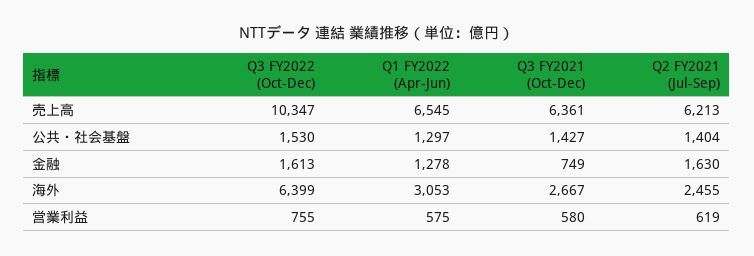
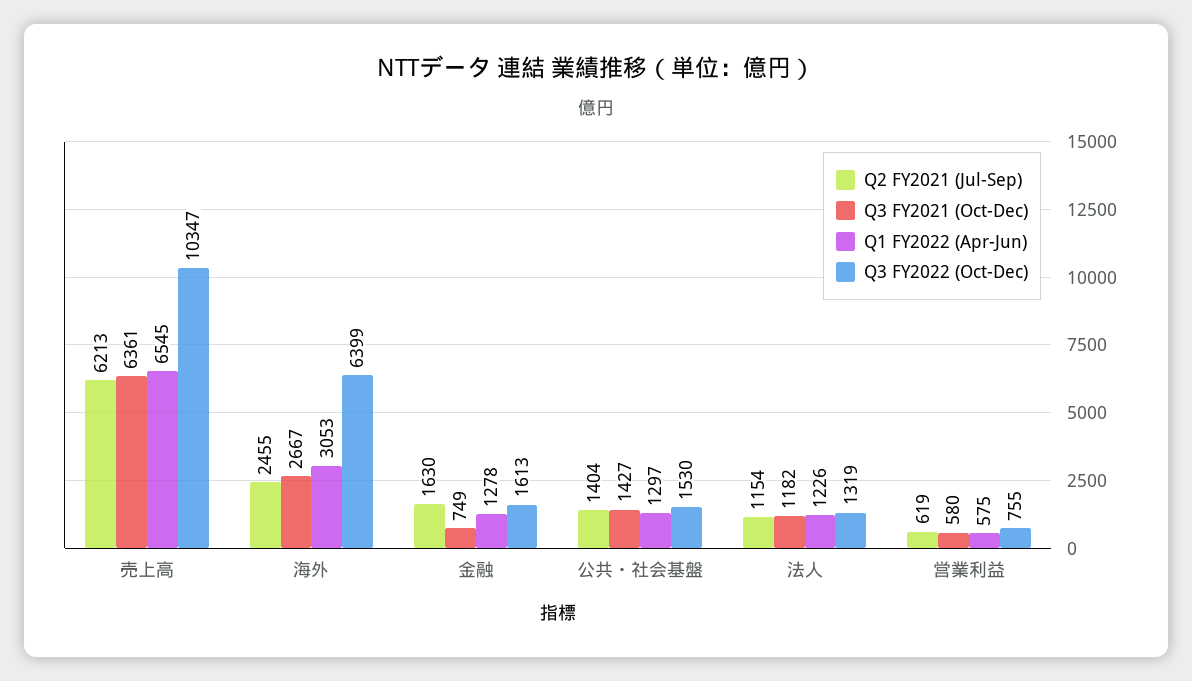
  {
    "Q3 FY2022 (Oct-Dec)": {
      "売上高": 10347,
      "公共・社会基盤": 1530,
      "金融": 1613,
      "海外": 6399,
-     "営業利益": 755
+     "営業利益": 755,
+     "法人": 1319
    },
    "Q1 FY2022 (Apr-Jun)": {
      "売上高": 6545,
      "公共・社会基盤": 1297,
      "金融": 1278,
      "海外": 3053,
-     "営業利益": 575
+     "営業利益": 575,
+     "法人": 1226
    },
    "Q3 FY2021 (Oct-Dec)": {
      "売上高": 6361,
      "公共・社会基盤": 1427,
      "金融": 749,
      "海外": 2667,
-     "営業利益": 580
+     "営業利益": 580,
+     "法人": 1182
    },
    "Q2 FY2021 (Jul-Sep)": {
      "売上高": 6213,
      "公共・社会基盤": 1404,
      "金融": 1630,
      "海外": 2455,
-     "営業利益": 619
+     "営業利益": 619,
+     "法人": 1154
    }
  }

